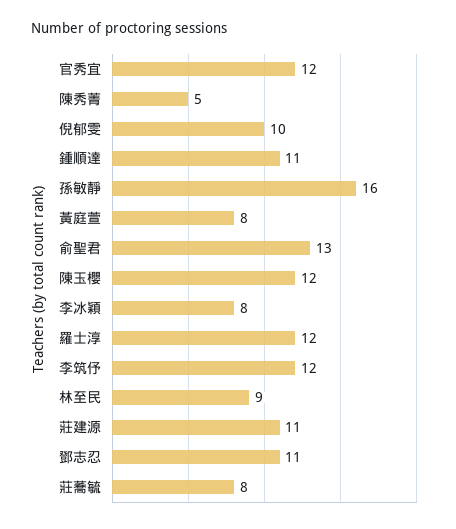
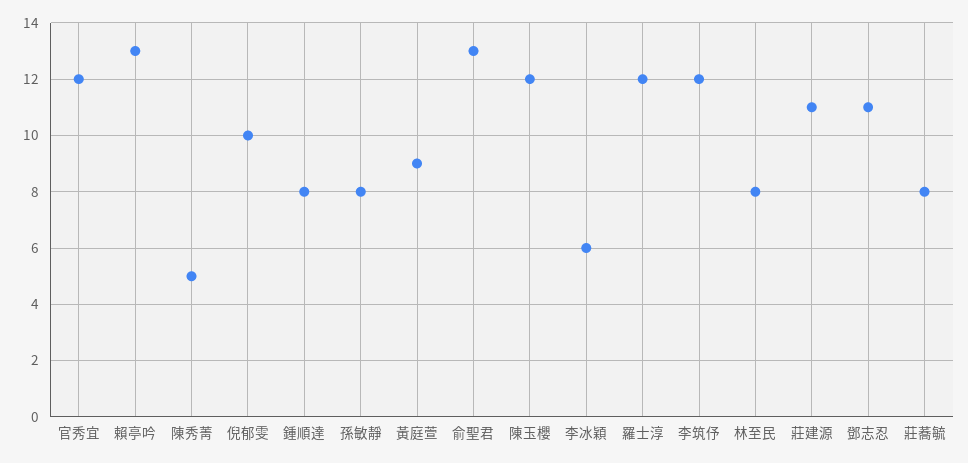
  {
    "官秀宜": 12,
    "陳秀菁": 5,
    "倪郁雯": 10,
-   "鍾順達": 11,
+   "鍾順達": 8,
-   "孫敏靜": 16,
+   "孫敏靜": 8,
-   "黃庭萱": 8,
+   "黃庭萱": 9,
    "俞聖君": 13,
    "陳玉櫻": 12,
-   "李冰穎": 8,
+   "李冰穎": 6,
    "羅士淳": 12,
    "李筑伃": 12,
-   "林至民": 9,
+   "林至民": 8,
    "莊建源": 11,
    "鄧志忍": 11,
-   "莊蕎毓": 8
+   "莊蕎毓": 8,
+   "賴亭吟": 13
  }

